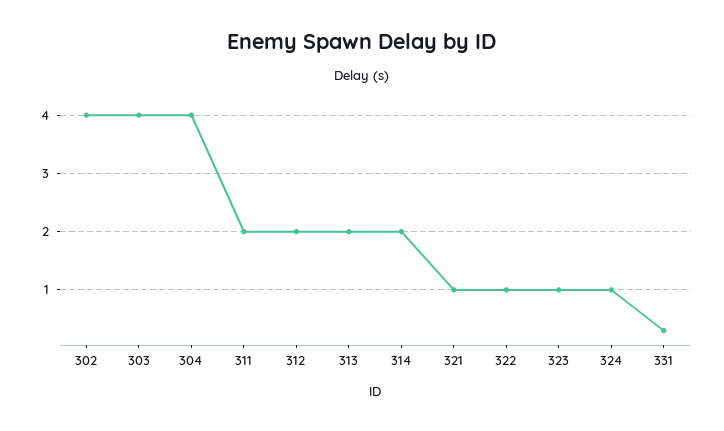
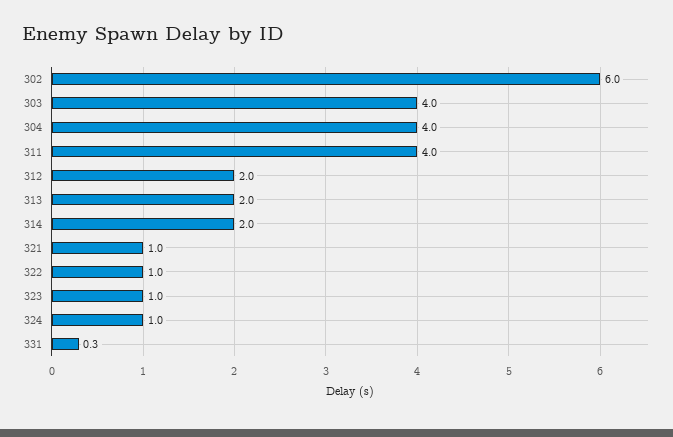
  {
-   "302": 4,
+   "302": 6,
    "303": 4,
    "304": 4,
-   "311": 2,
+   "311": 4,
    "312": 2,
    "313": 2,
    "314": 2,
    "321": 1,
    "322": 1,
    "323": 1,
    "324": 1,
    "331": 0.3
  }

